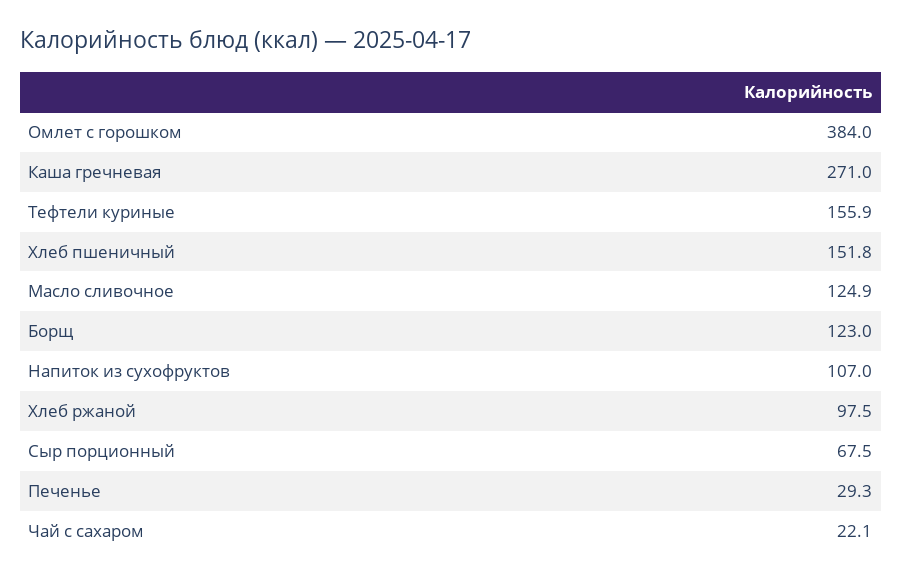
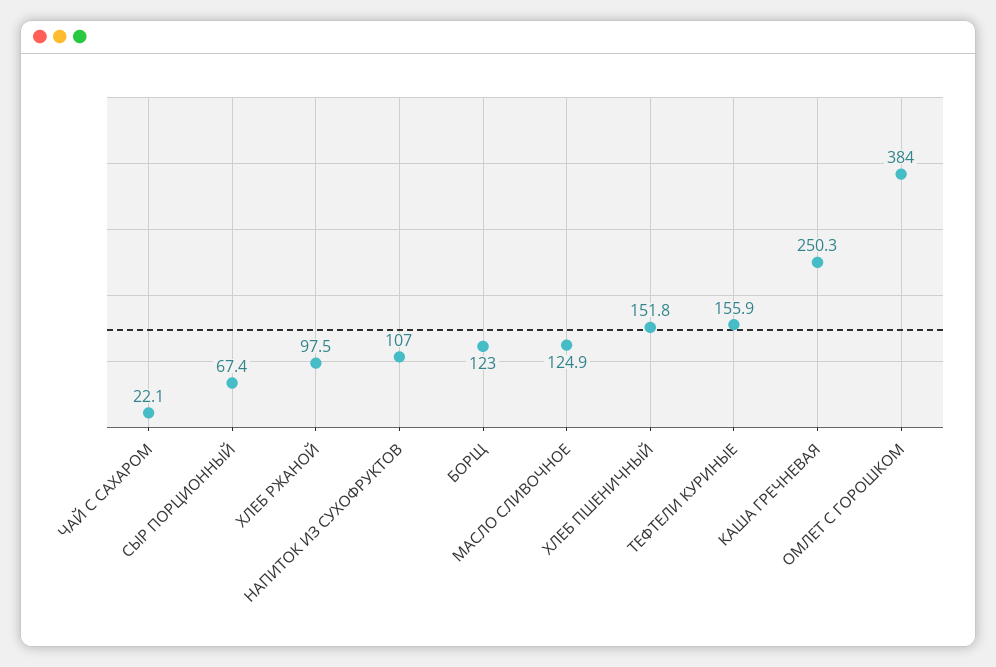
  {
    "Омлет с горошком": 384,
-   "Каша гречневая": 271,
+   "Каша гречневая": 250.3,
    "Тефтели куриные": 155.9,
    "Хлеб пшеничный": 151.8,
    "Масло сливочное": 124.9,
    "Борщ": 123,
    "Напиток из сухофруктов": 107,
    "Хлеб ржаной": 97.5,
-   "Сыр порционный": 67.5,
+   "Сыр порционный": 67.4,
-   "Печенье": 29.3,
    "Чай с сахаром": 22.1
  }

